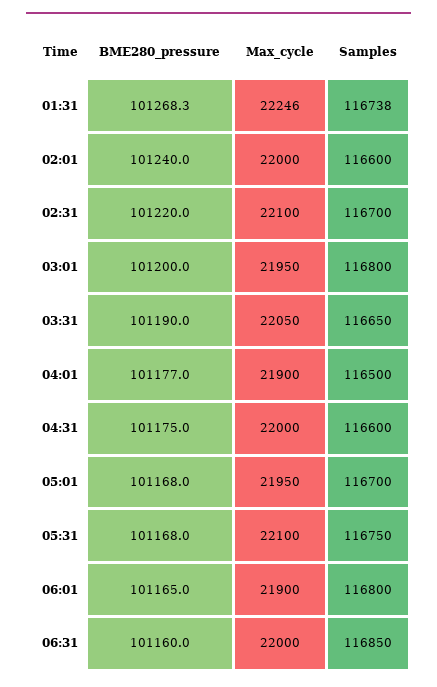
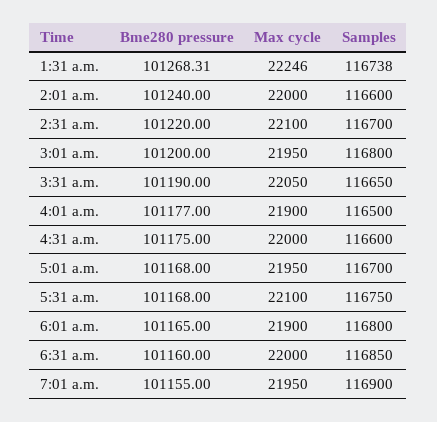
  {
    "BME280_pressure": {
      "01:31": 101268.31,
      "02:01": 101240,
      "02:31": 101220,
      "03:01": 101200,
      "03:31": 101190,
      "04:01": 101177,
      "04:31": 101175,
      "05:01": 101168,
      "05:31": 101168,
      "06:01": 101165,
-     "06:31": 101160
+     "06:31": 101160,
+     "7:01 a.m.": 101155
    },
    "Max_cycle": {
      "01:31": 22246,
      "02:01": 22000,
      "02:31": 22100,
      "03:01": 21950,
      "03:31": 22050,
      "04:01": 21900,
      "04:31": 22000,
      "05:01": 21950,
      "05:31": 22100,
      "06:01": 21900,
-     "06:31": 22000
+     "06:31": 22000,
+     "7:01 a.m.": 21950
    },
    "Samples": {
      "01:31": 116738,
      "02:01": 116600,
      "02:31": 116700,
      "03:01": 116800,
      "03:31": 116650,
      "04:01": 116500,
      "04:31": 116600,
      "05:01": 116700,
      "05:31": 116750,
      "06:01": 116800,
-     "06:31": 116850
+     "06:31": 116850,
+     "7:01 a.m.": 116900
    }
  }

